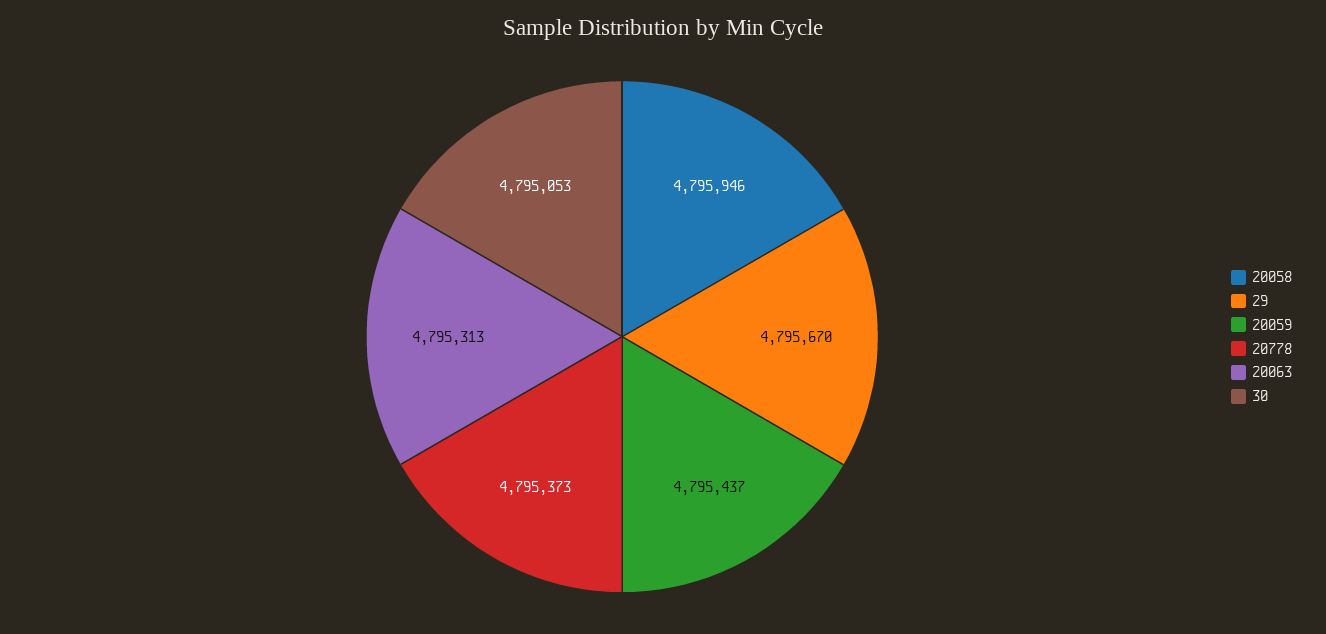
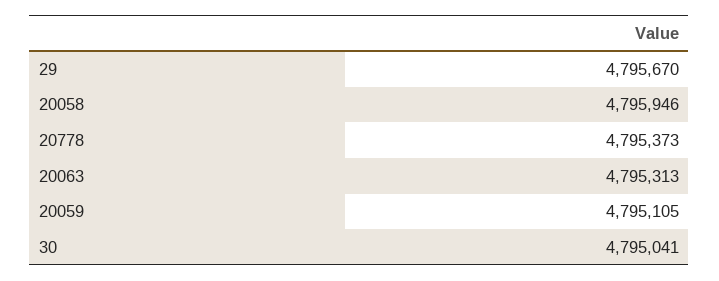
  {
    "20058": 4795946,
    "29": 4795670,
-   "20059": 4795437,
+   "20059": 4795105,
    "20778": 4795373,
    "20063": 4795313,
-   "30": 4795053
+   "30": 4795041
  }

